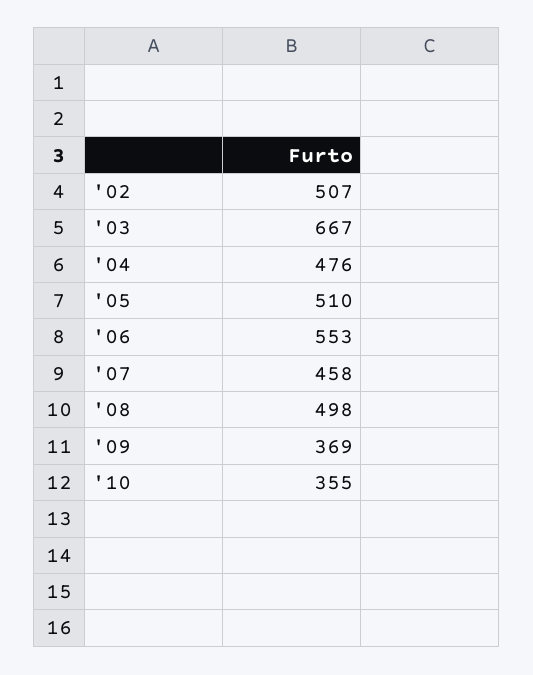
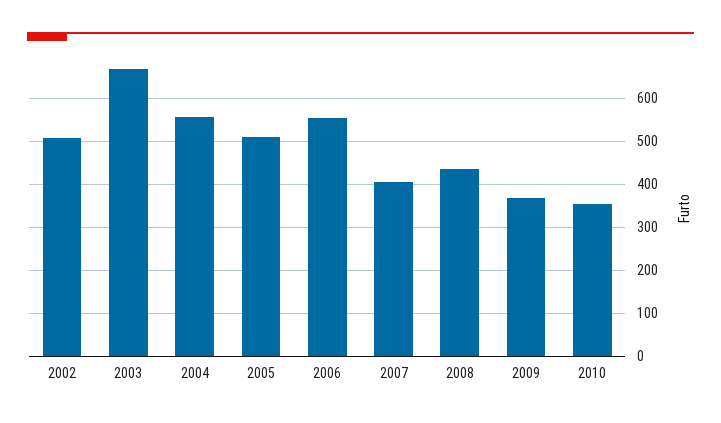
  {
    "'02": 507,
    "'03": 667,
-   "'04": 476,
+   "'04": 560,
    "'05": 510,
    "'06": 553,
-   "'07": 458,
+   "'07": 400,
-   "'08": 498,
+   "'08": 440,
    "'09": 369,
    "'10": 355
  }

